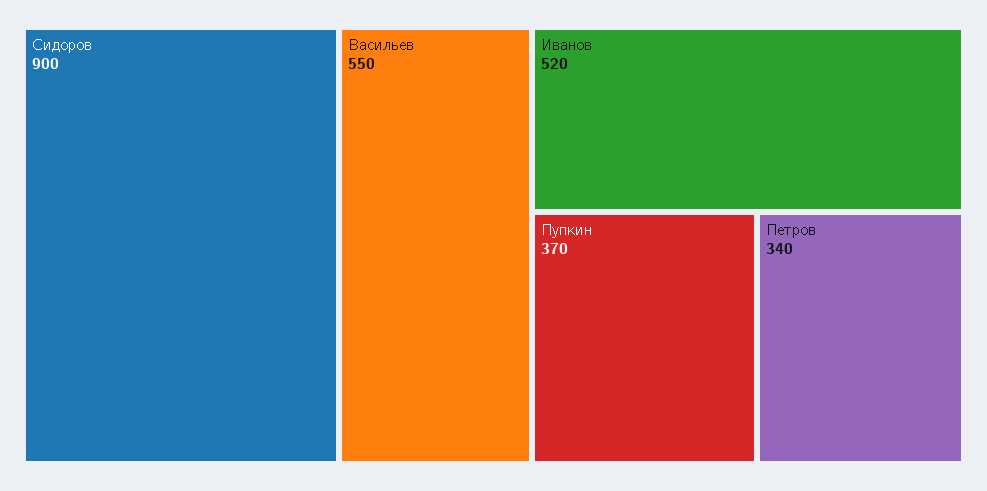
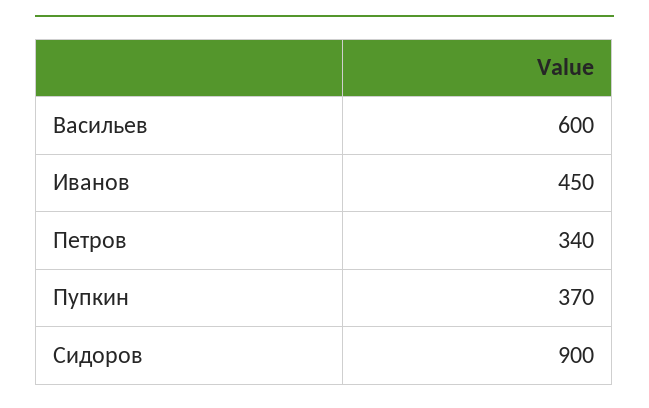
  {
    "Сидоров": 900,
-   "Васильев": 550,
+   "Васильев": 600,
-   "Иванов": 520,
+   "Иванов": 450,
    "Пупкин": 370,
    "Петров": 340
  }

